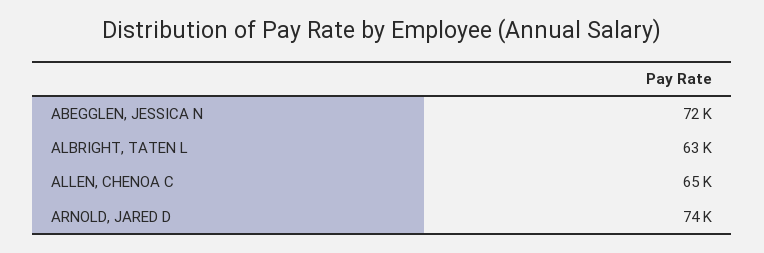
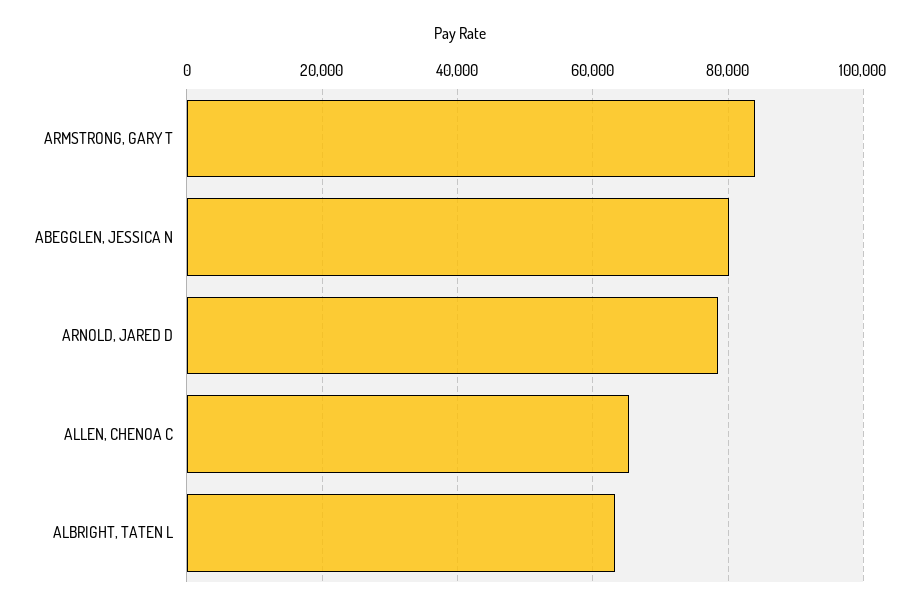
  {
-   "ABEGGLEN, JESSICA N": 72000,
+   "ABEGGLEN, JESSICA N": 80000,
    "ALBRIGHT, TATEN L": 63000,
    "ALLEN, CHENOA C": 65000,
-   "ARNOLD, JARED D": 74000
+   "ARNOLD, JARED D": 78000,
+   "ARMSTRONG, GARY T": 84000
  }

